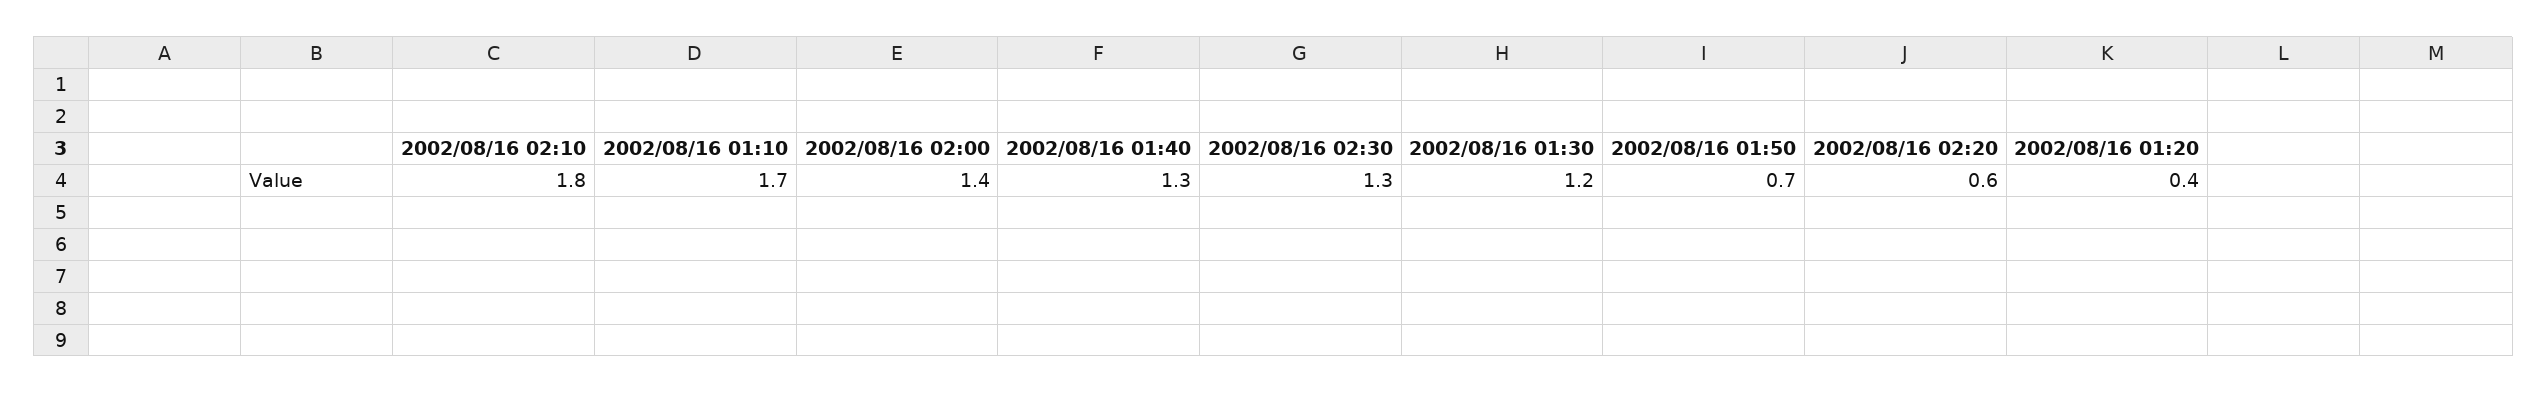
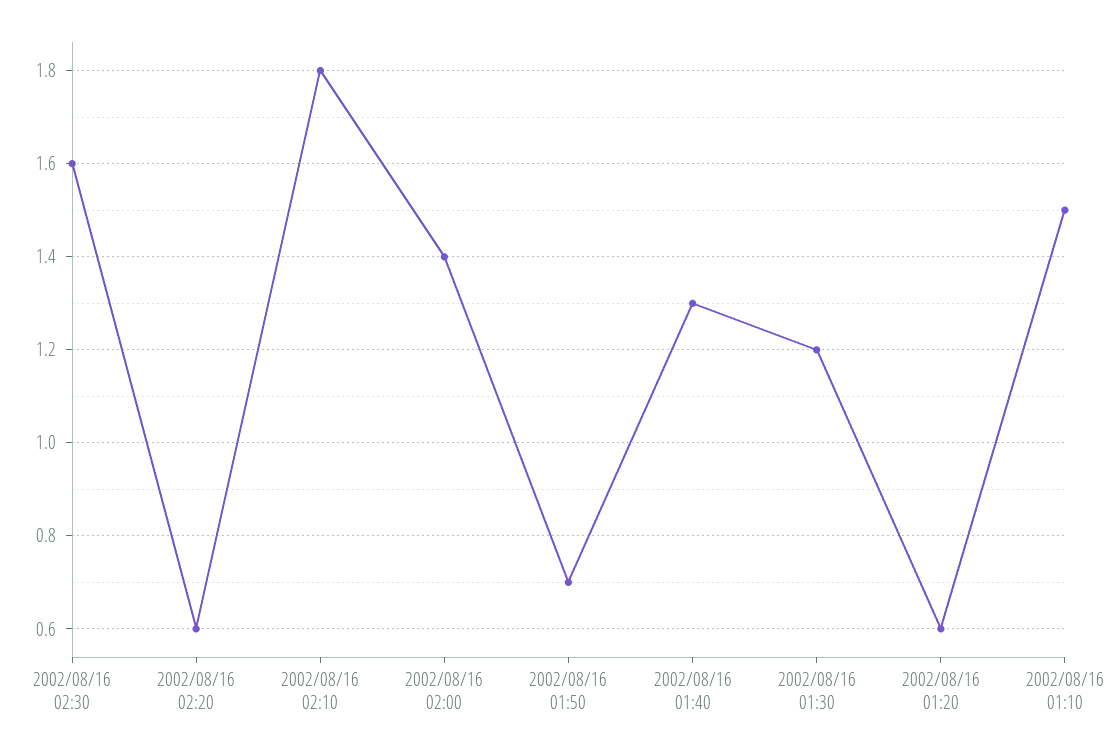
  {
    "2002/08/16 02:10": 1.8,
-   "2002/08/16 01:10": 1.7,
+   "2002/08/16 01:10": 1.5,
    "2002/08/16 02:00": 1.4,
    "2002/08/16 01:40": 1.3,
-   "2002/08/16 02:30": 1.3,
+   "2002/08/16 02:30": 1.6,
    "2002/08/16 01:30": 1.2,
    "2002/08/16 01:50": 0.7,
    "2002/08/16 02:20": 0.6,
-   "2002/08/16 01:20": 0.4
+   "2002/08/16 01:20": 0.6
  }

